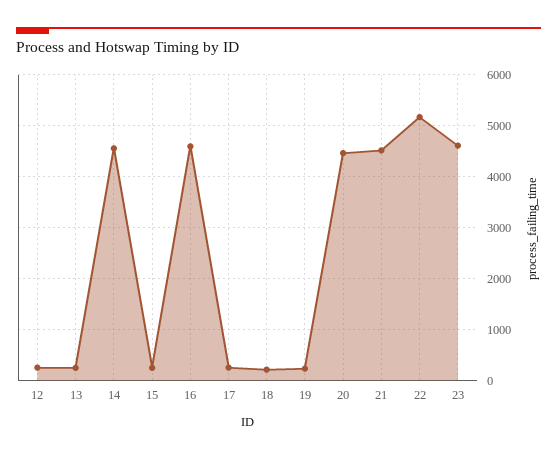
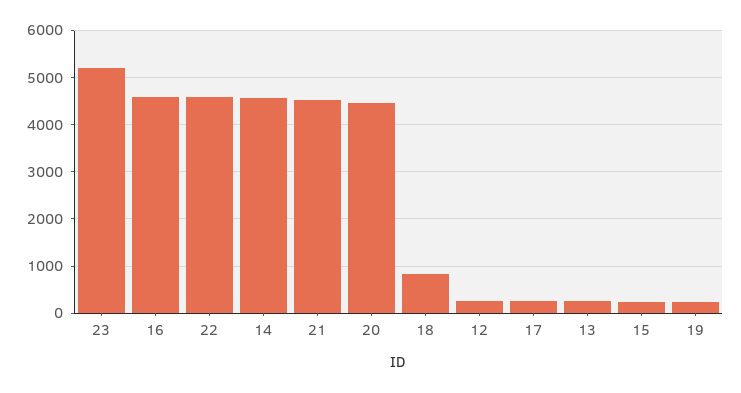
  {
    "12": 200,
    "13": 200,
    "14": 4600,
    "15": 200,
    "16": 4600,
    "17": 200,
-   "18": 200,
+   "18": 800,
    "19": 200,
    "20": 4400,
    "21": 4600,
-   "22": 5200,
+   "22": 4600,
-   "23": 4600
+   "23": 5200
  }

